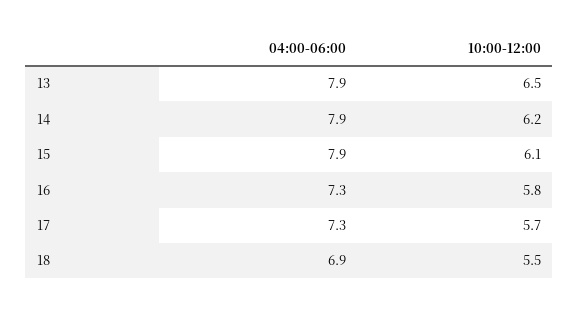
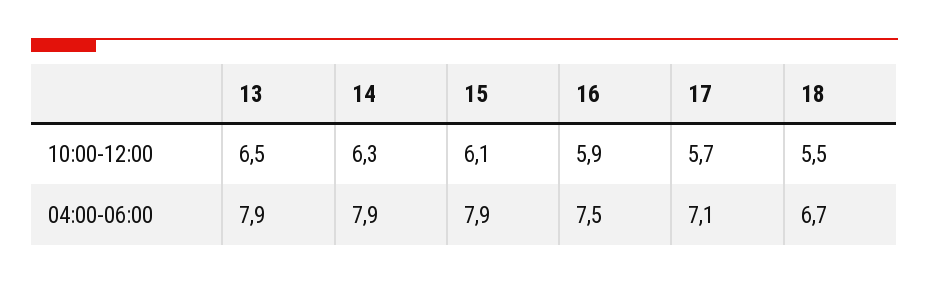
  {
    "04:00-06:00": {
      "13": 7.9,
      "14": 7.9,
      "15": 7.9,
-     "16": 7.3,
+     "16": 7.5,
-     "17": 7.3,
+     "17": 7.1,
-     "18": 6.9
+     "18": 6.7
    },
    "10:00-12:00": {
      "13": 6.5,
-     "14": 6.2,
+     "14": 6.3,
      "15": 6.1,
-     "16": 5.8,
+     "16": 5.9,
      "17": 5.7,
      "18": 5.5
    }
  }

